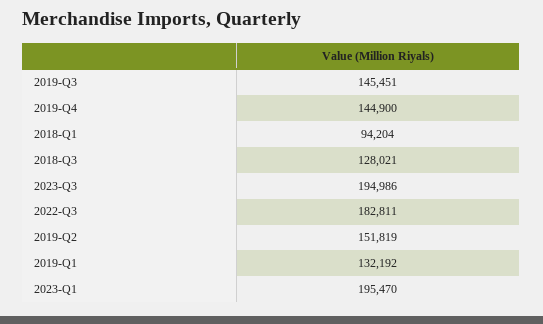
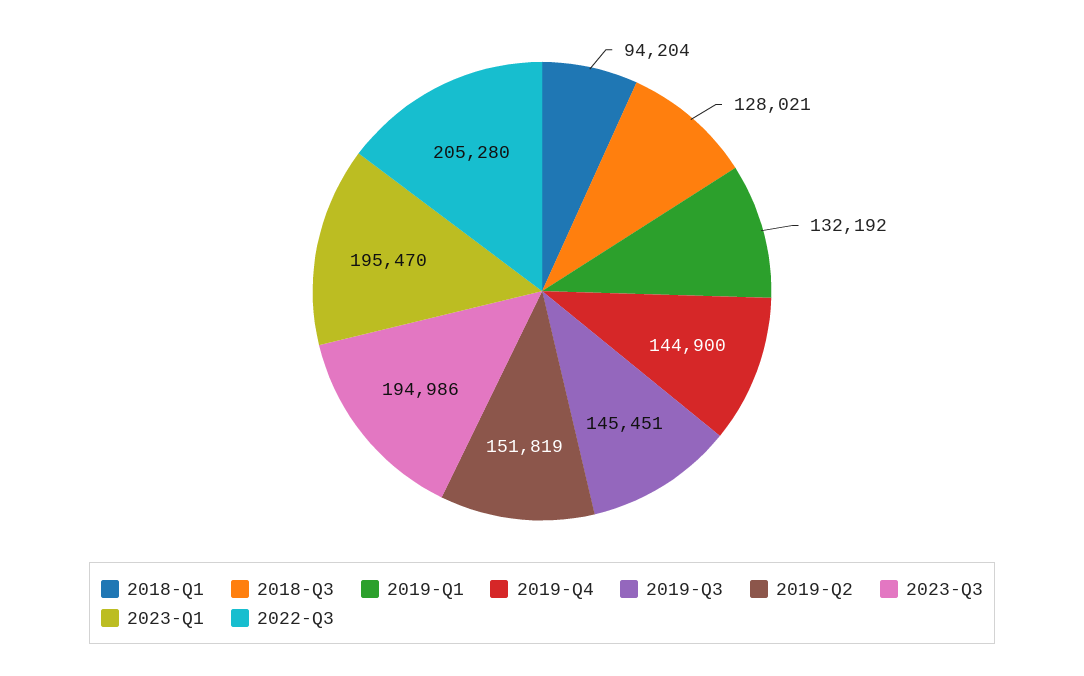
  {
    "2019-Q3": 145451,
    "2019-Q4": 144900,
    "2018-Q1": 94204,
    "2018-Q3": 128021,
    "2023-Q3": 194986,
-   "2022-Q3": 182811,
+   "2022-Q3": 205280,
    "2019-Q2": 151819,
    "2019-Q1": 132192,
    "2023-Q1": 195470
  }

